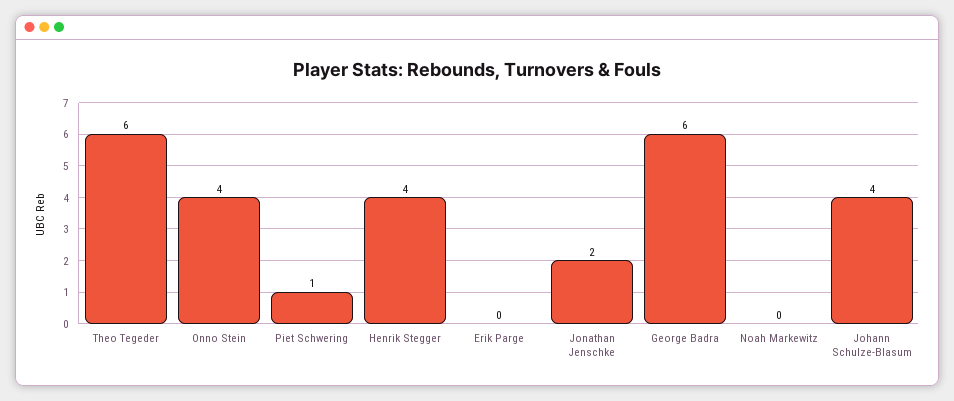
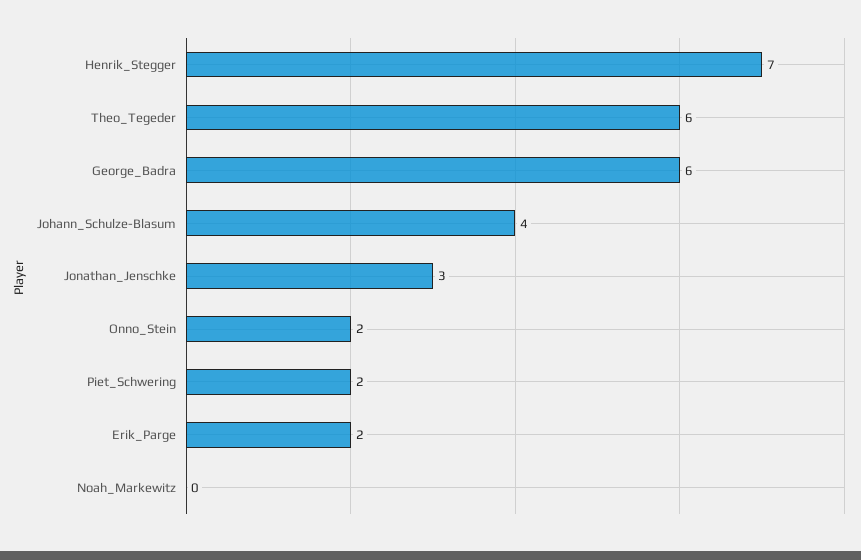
  {
    "Theo Tegeder": 6,
-   "Onno Stein": 4,
+   "Onno Stein": 2,
-   "Piet Schwering": 1,
+   "Piet Schwering": 2,
-   "Henrik Stegger": 4,
+   "Henrik Stegger": 7,
-   "Erik Parge": 0,
+   "Erik Parge": 2,
-   "Jonathan Jenschke": 2,
+   "Jonathan Jenschke": 3,
    "George Badra": 6,
    "Noah Markewitz": 0,
    "Johann Schulze-Blasum": 4
  }

